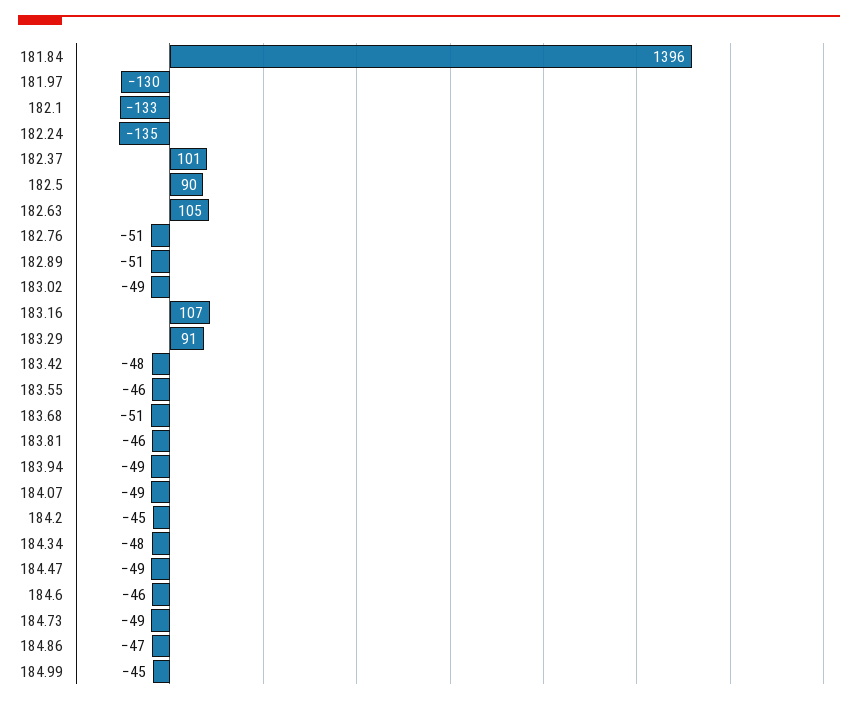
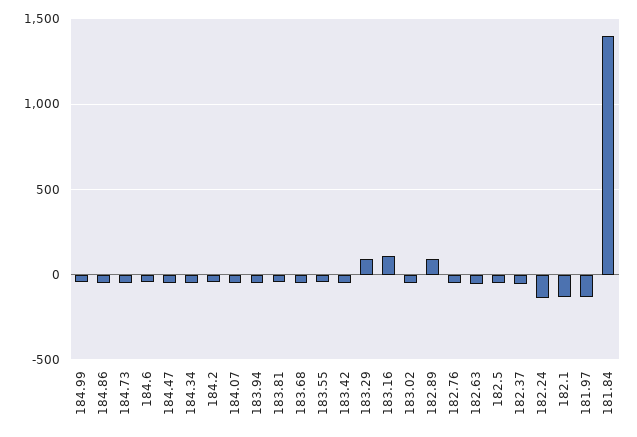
  {
    "181.84": 1396,
    "181.97": -130,
    "182.1": -133,
    "182.24": -135,
-   "182.37": 101,
+   "182.37": -50,
-   "182.5": 90,
+   "182.5": -50,
-   "182.63": 105,
+   "182.63": -50,
    "182.76": -51,
-   "182.89": -51,
+   "182.89": 100,
    "183.02": -49,
    "183.16": 107,
    "183.29": 91,
    "183.42": -48,
    "183.55": -46,
    "183.68": -51,
    "183.81": -46,
    "183.94": -49,
    "184.07": -49,
    "184.2": -45,
    "184.34": -48,
    "184.47": -49,
    "184.6": -46,
    "184.73": -49,
    "184.86": -47,
    "184.99": -45
  }

